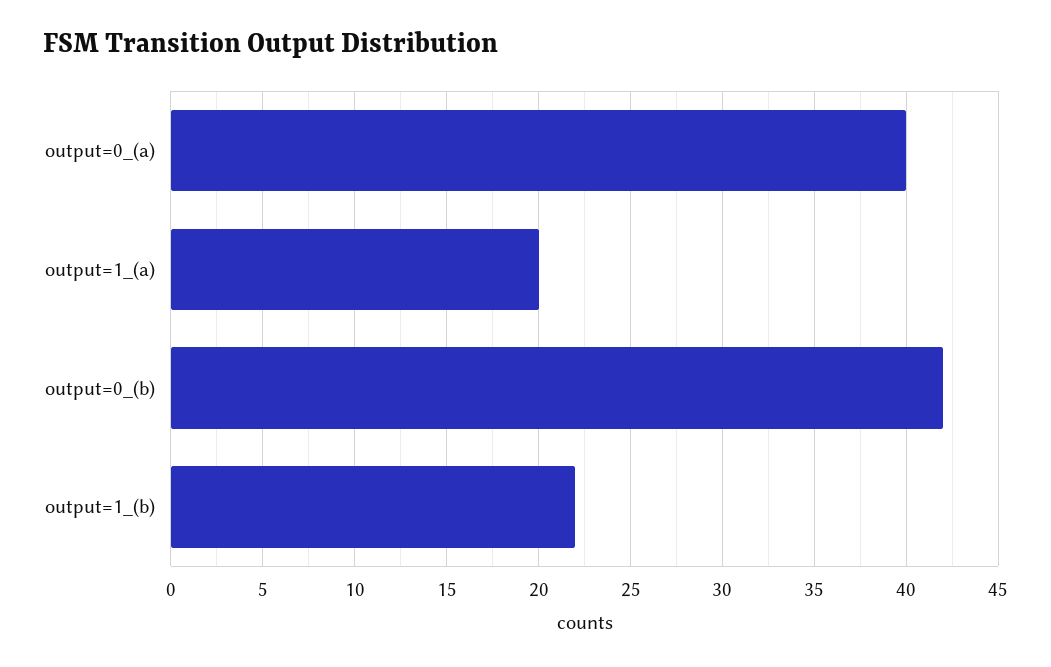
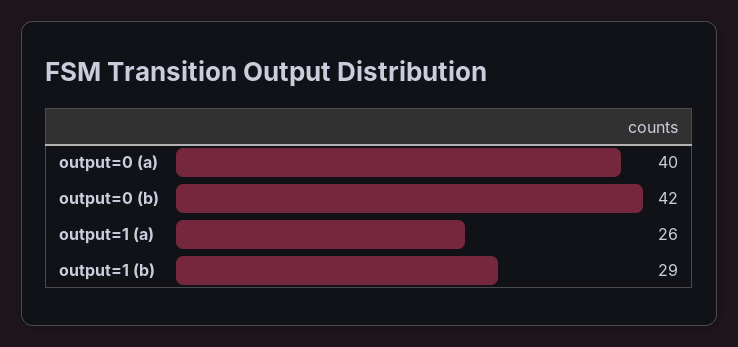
  {
    "output=0_(a)": 40,
-   "output=1_(a)": 20,
+   "output=1_(a)": 26,
    "output=0_(b)": 42,
-   "output=1_(b)": 22
+   "output=1_(b)": 29
  }

